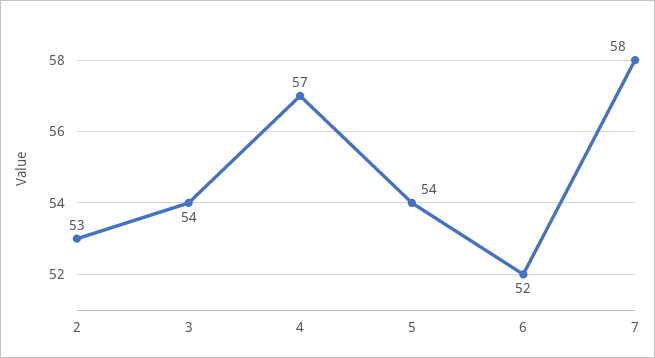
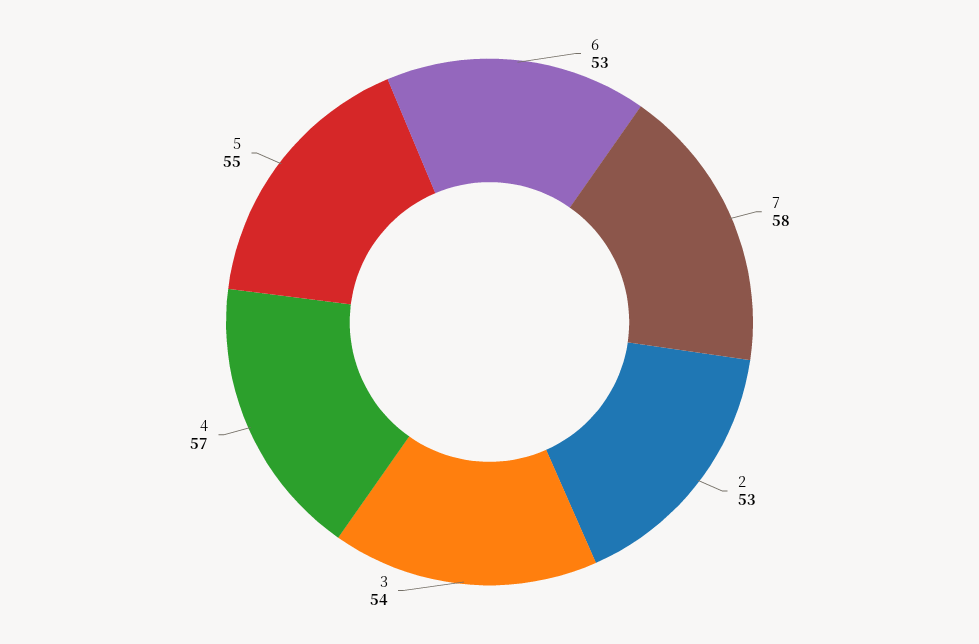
  {
    "2": 53,
    "3": 54,
    "4": 57,
-   "5": 54,
+   "5": 55,
-   "6": 52,
+   "6": 53,
    "7": 58
  }

